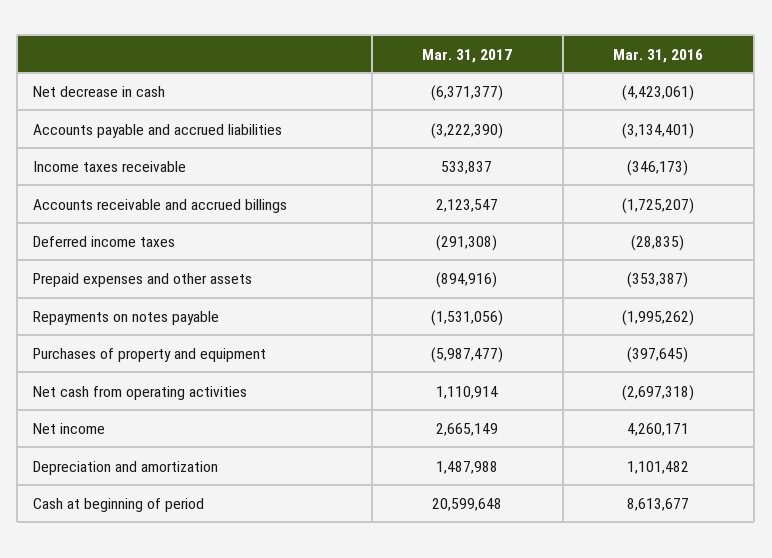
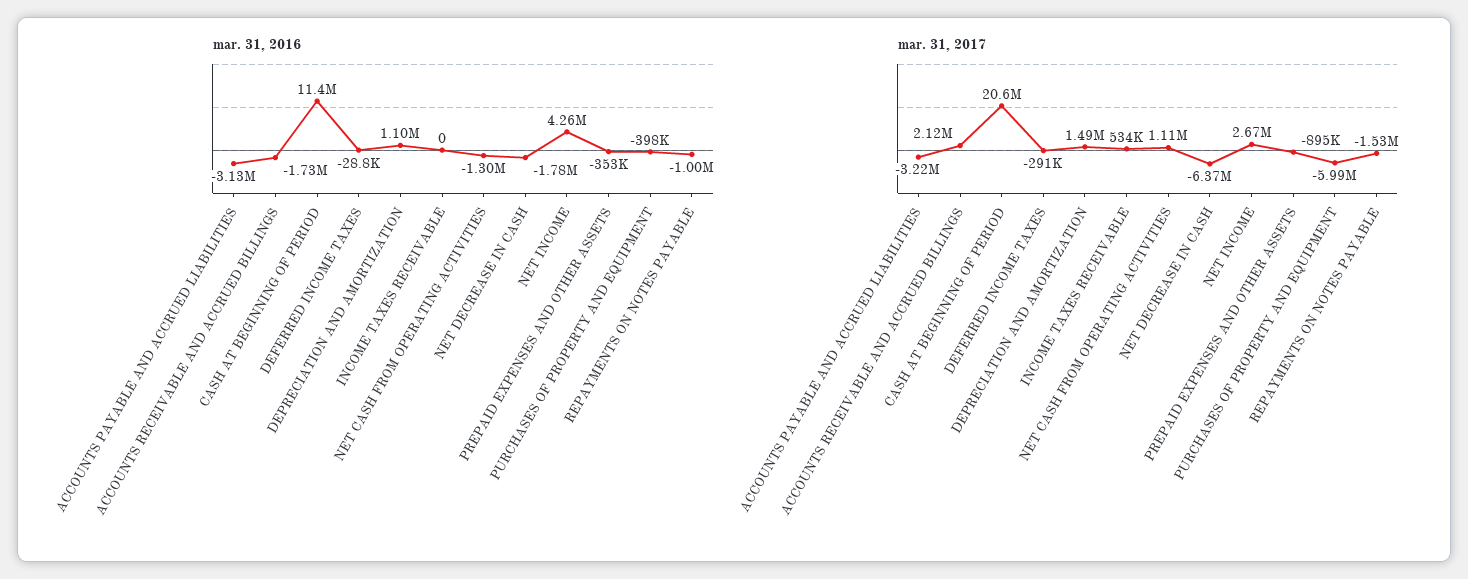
  {
    "Mar. 31, 2017": {
      "Net decrease in cash": -6371377,
      "Accounts payable and accrued liabilities": -3222390,
      "Income taxes receivable": 533837,
      "Accounts receivable and accrued billings": 2123547,
      "Deferred income taxes": -291308,
      "Prepaid expenses and other assets": -894916,
      "Repayments on notes payable": -1531056,
      "Purchases of property and equipment": -5987477,
      "Net cash from operating activities": 1110914,
      "Net income": 2665149,
      "Depreciation and amortization": 1487988,
      "Cash at beginning of period": 20599648
    },
    "Mar. 31, 2016": {
-     "Net decrease in cash": -4423061,
+     "Net decrease in cash": -1780000,
      "Accounts payable and accrued liabilities": -3134401,
-     "Income taxes receivable": -346173,
+     "Income taxes receivable": 0,
      "Accounts receivable and accrued billings": -1725207,
      "Deferred income taxes": -28835,
      "Prepaid expenses and other assets": -353387,
-     "Repayments on notes payable": -1995262,
+     "Repayments on notes payable": -1000000,
      "Purchases of property and equipment": -397645,
-     "Net cash from operating activities": -2697318,
+     "Net cash from operating activities": -1300000,
      "Net income": 4260171,
      "Depreciation and amortization": 1101482,
-     "Cash at beginning of period": 8613677
+     "Cash at beginning of period": 11400000
    }
  }

